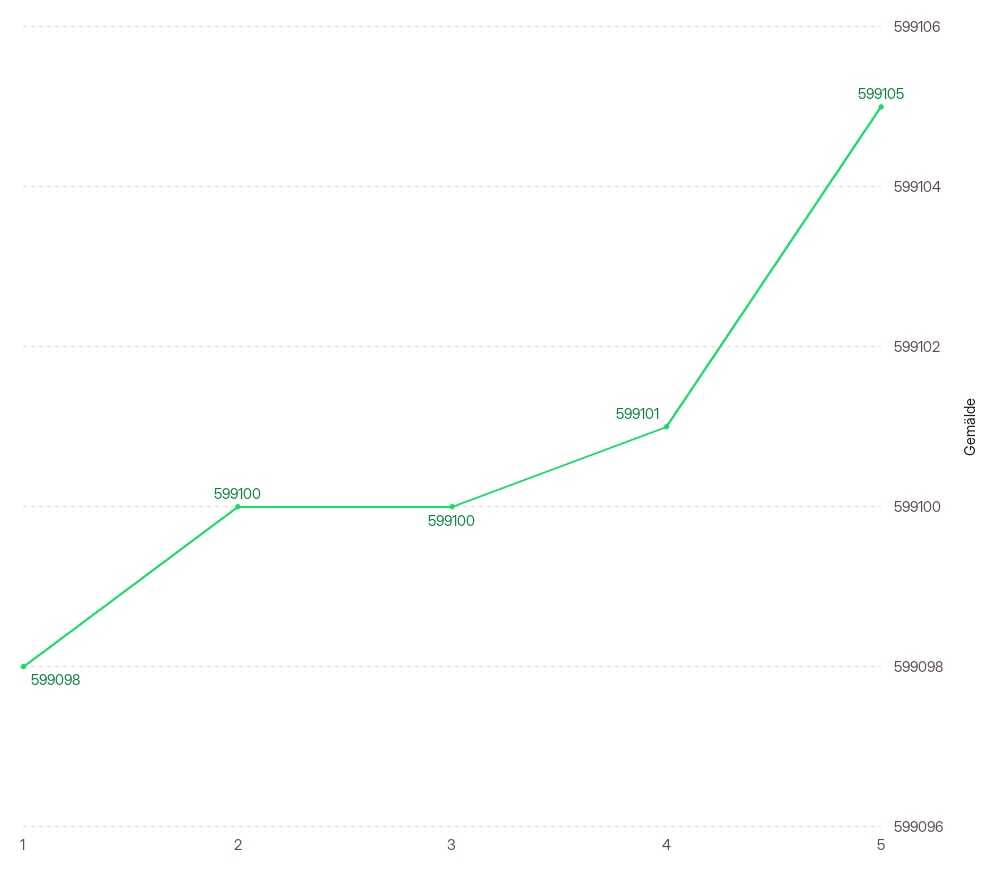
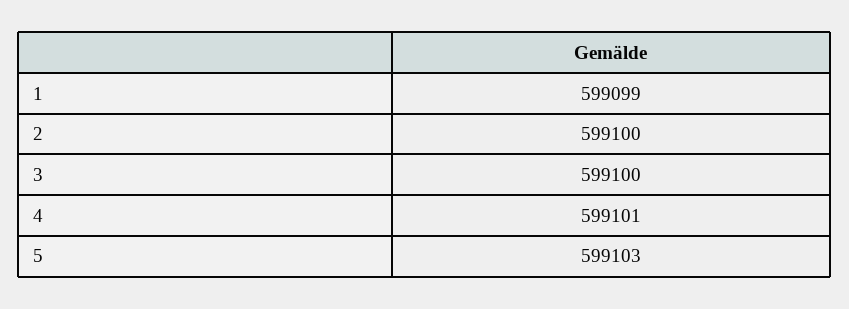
  {
-   "1": 599098,
+   "1": 599099,
    "2": 599100,
    "3": 599100,
    "4": 599101,
-   "5": 599105
+   "5": 599103
  }

